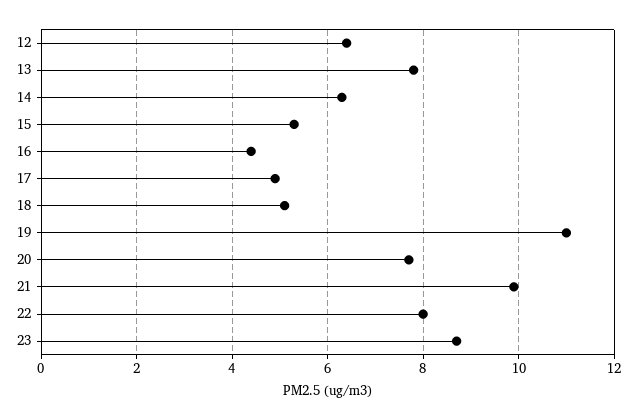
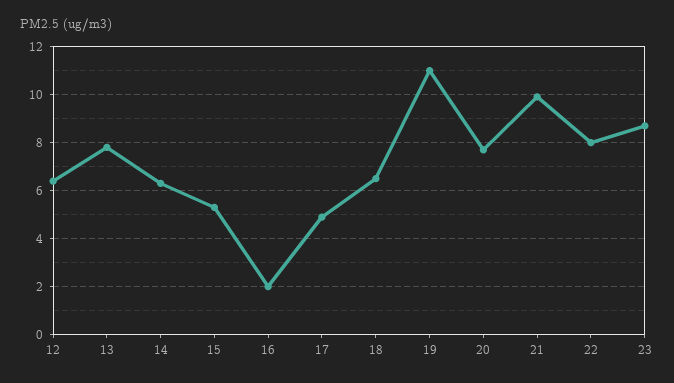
  {
    "12": 6.5,
    "13": 8,
    "14": 6.5,
    "15": 5.5,
-   "16": 4.5,
+   "16": 2,
    "17": 5,
-   "18": 5,
+   "18": 6.5,
    "19": 11,
    "20": 7.5,
    "21": 10,
    "22": 8,
    "23": 8.5
  }

